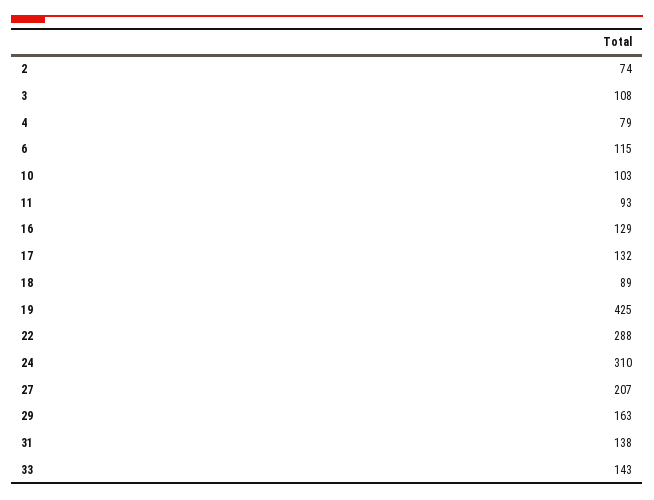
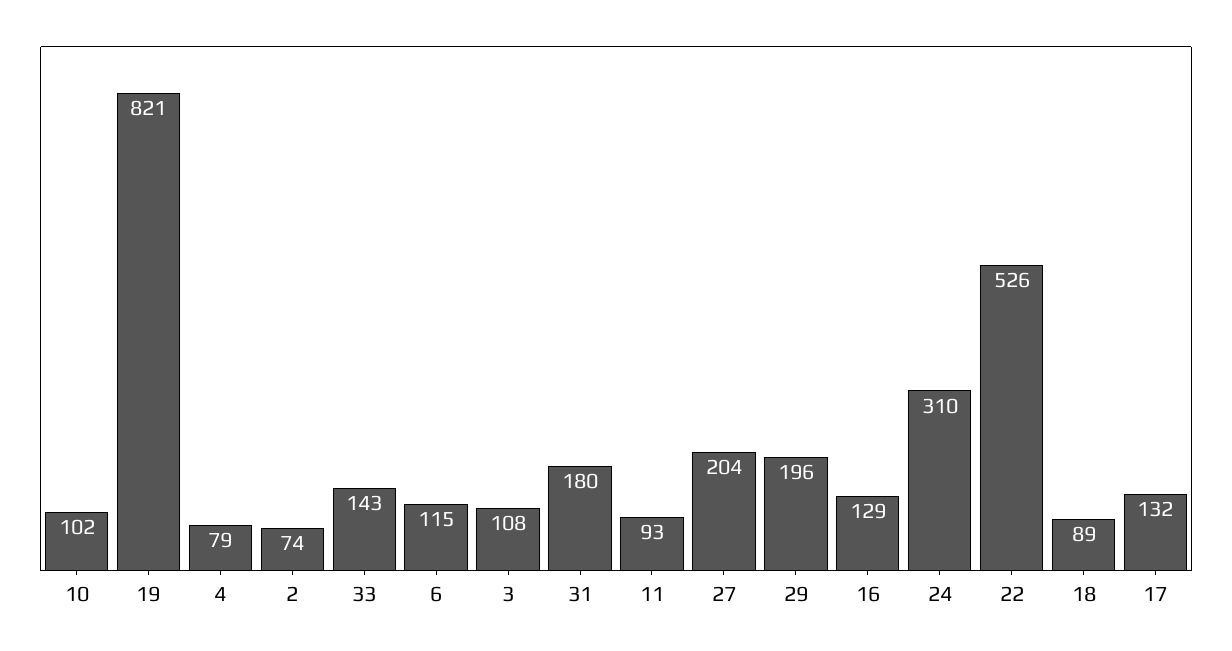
  {
    "2": 74,
    "3": 108,
    "4": 79,
    "6": 115,
-   "10": 103,
+   "10": 102,
    "11": 93,
    "16": 129,
    "17": 132,
    "18": 89,
-   "19": 425,
+   "19": 821,
-   "22": 288,
+   "22": 526,
    "24": 310,
-   "27": 207,
+   "27": 204,
-   "29": 163,
+   "29": 196,
-   "31": 138,
+   "31": 180,
    "33": 143
  }

